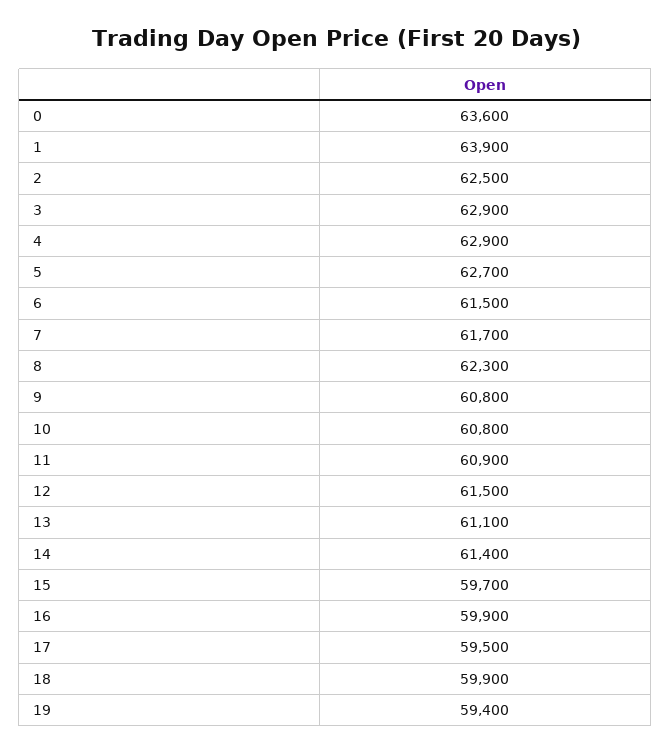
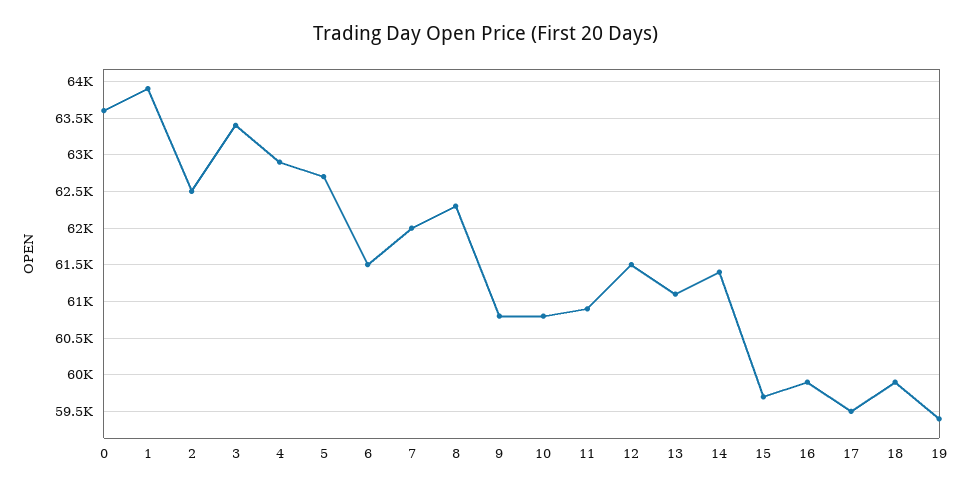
  {
    "0": 63600,
    "1": 63900,
    "2": 62500,
-   "3": 62900,
+   "3": 63400,
    "4": 62900,
    "5": 62700,
    "6": 61500,
-   "7": 61700,
+   "7": 62000,
    "8": 62300,
    "9": 60800,
    "10": 60800,
    "11": 60900,
    "12": 61500,
    "13": 61100,
    "14": 61400,
    "15": 59700,
    "16": 59900,
    "17": 59500,
    "18": 59900,
    "19": 59400
  }

